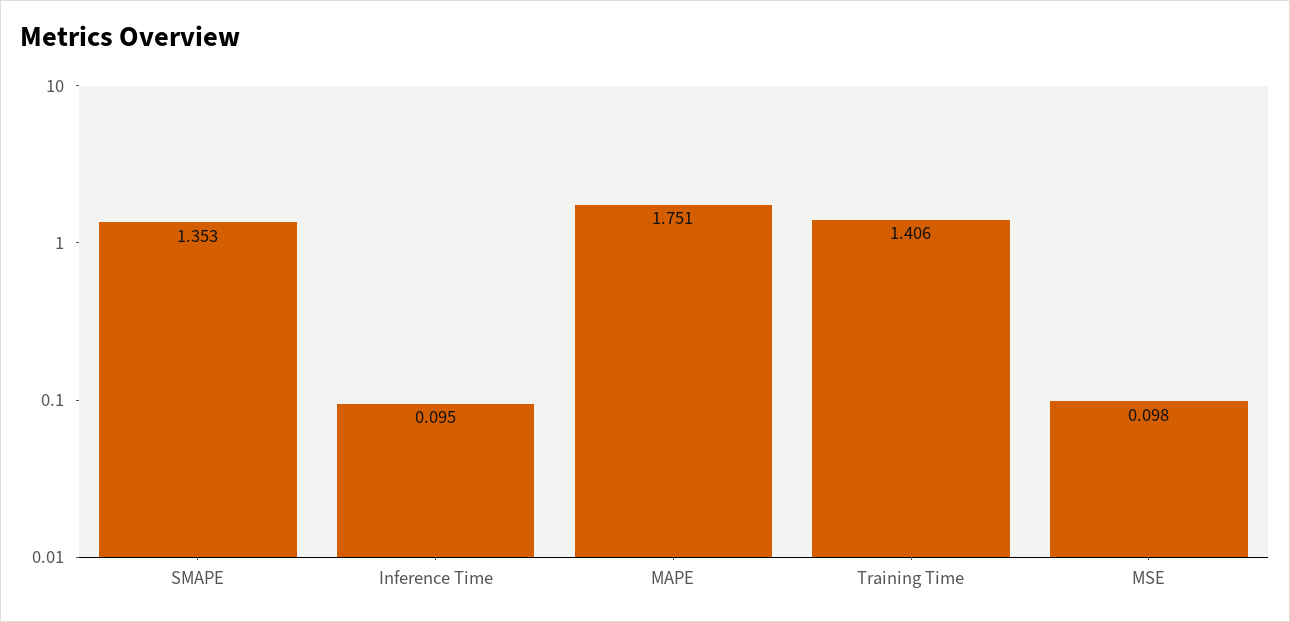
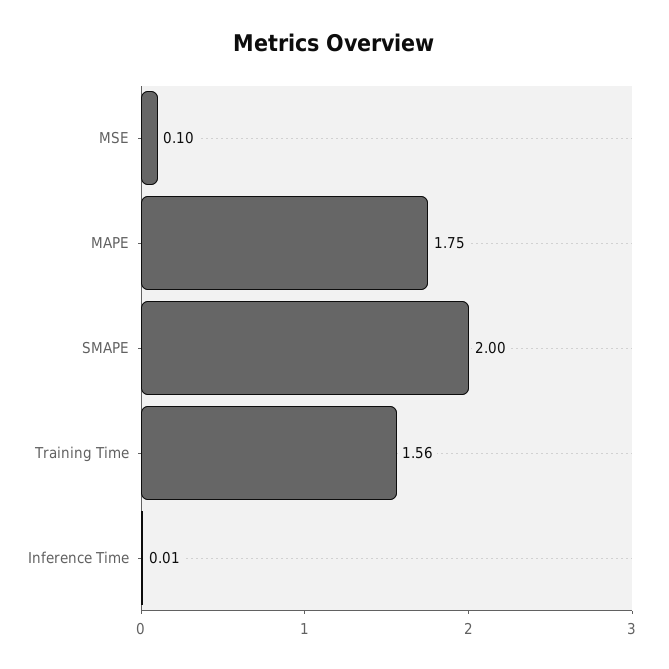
  {
-   "SMAPE": 1.353,
+   "SMAPE": 2,
-   "Inference Time": 0.095,
+   "Inference Time": 0.01,
    "MAPE": 1.751,
-   "Training Time": 1.406,
+   "Training Time": 1.56,
    "MSE": 0.098
  }

